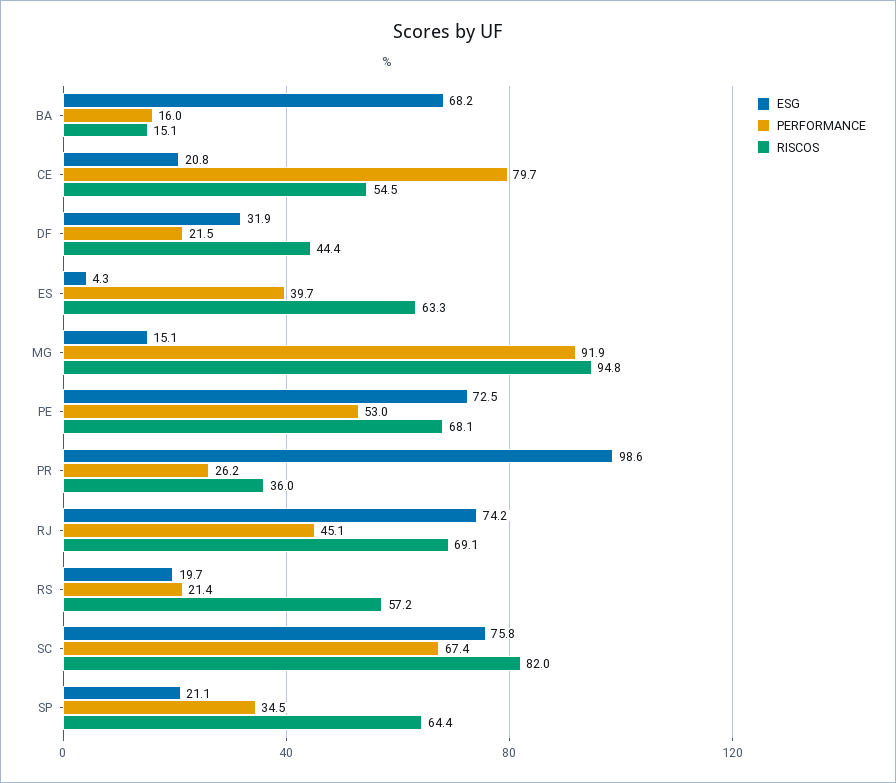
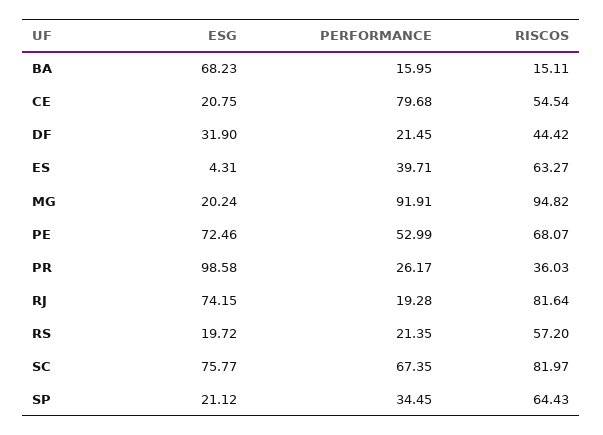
  {
    "ESG": {
      "BA": 68.23,
      "CE": 20.75,
      "DF": 31.9,
      "ES": 4.31,
-     "MG": 15.1,
+     "MG": 20.24,
      "PE": 72.46,
      "PR": 98.58,
      "RJ": 74.15,
      "RS": 19.72,
      "SC": 75.77,
      "SP": 21.12
    },
    "PERFORMANCE": {
      "BA": 15.95,
      "CE": 79.68,
      "DF": 21.45,
      "ES": 39.71,
      "MG": 91.91,
      "PE": 52.99,
      "PR": 26.17,
-     "RJ": 45.1,
+     "RJ": 19.28,
      "RS": 21.35,
      "SC": 67.35,
      "SP": 34.45
    },
    "RISCOS": {
      "BA": 15.11,
      "CE": 54.54,
      "DF": 44.42,
      "ES": 63.27,
      "MG": 94.82,
      "PE": 68.07,
      "PR": 36.03,
-     "RJ": 69.1,
+     "RJ": 81.64,
      "RS": 57.2,
      "SC": 81.97,
      "SP": 64.43
    }
  }

